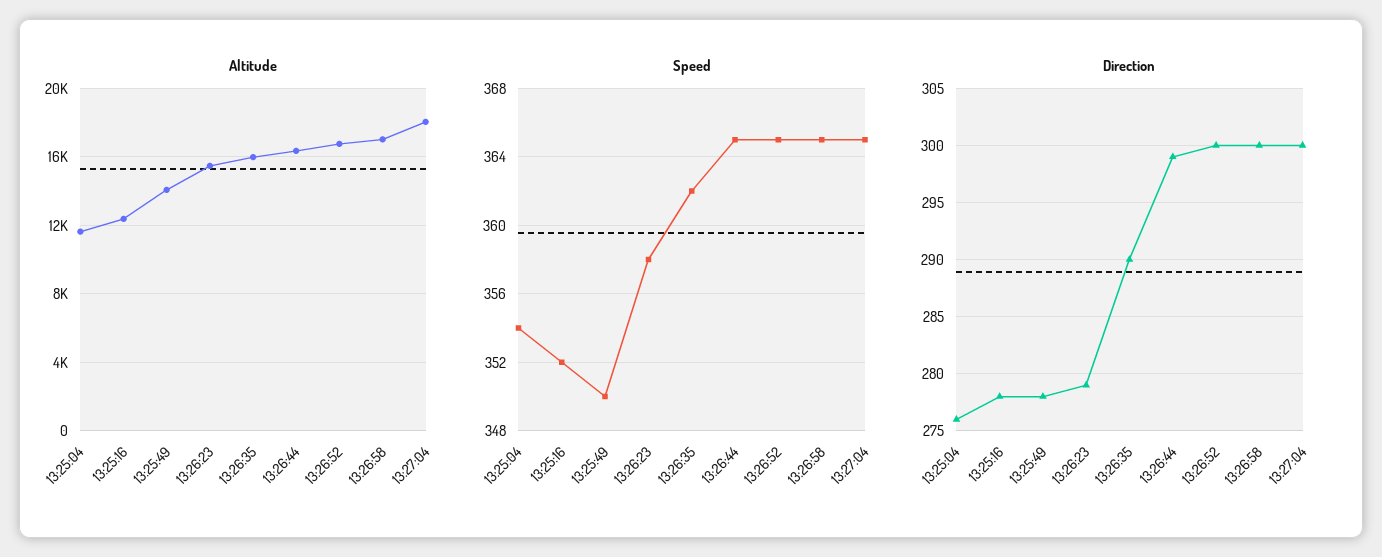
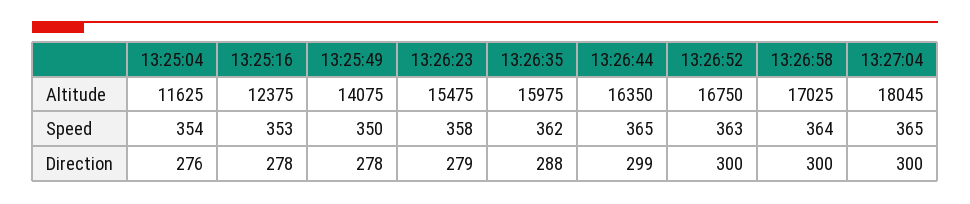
  {
    "Altitude": {
      "13:25:04": 11625,
      "13:25:16": 12375,
      "13:25:49": 14075,
      "13:26:23": 15475,
      "13:26:35": 15975,
      "13:26:44": 16350,
      "13:26:52": 16750,
      "13:26:58": 17025,
      "13:27:04": 18045
    },
    "Speed": {
      "13:25:04": 354,
-     "13:25:16": 352,
+     "13:25:16": 353,
      "13:25:49": 350,
      "13:26:23": 358,
      "13:26:35": 362,
      "13:26:44": 365,
-     "13:26:52": 365,
+     "13:26:52": 363,
-     "13:26:58": 365,
+     "13:26:58": 364,
      "13:27:04": 365
    },
    "Direction": {
      "13:25:04": 276,
      "13:25:16": 278,
      "13:25:49": 278,
      "13:26:23": 279,
-     "13:26:35": 290,
+     "13:26:35": 288,
      "13:26:44": 299,
      "13:26:52": 300,
      "13:26:58": 300,
      "13:27:04": 300
    }
  }

